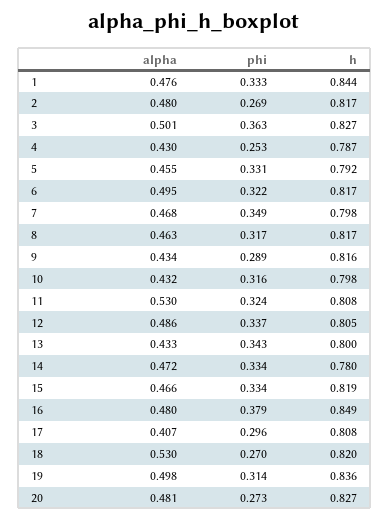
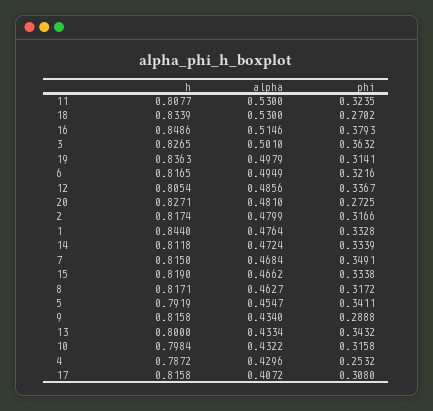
  {
    "alpha": {
      "1": 0.4764,
      "2": 0.4799,
      "3": 0.501,
      "4": 0.4296,
      "5": 0.4547,
      "6": 0.4949,
      "7": 0.4684,
      "8": 0.4627,
      "9": 0.434,
      "10": 0.4322,
      "11": 0.53,
      "12": 0.4856,
      "13": 0.4334,
      "14": 0.4724,
      "15": 0.4662,
-     "16": 0.48,
+     "16": 0.5146,
      "17": 0.4072,
      "18": 0.53,
      "19": 0.4979,
      "20": 0.481
    },
    "phi": {
      "1": 0.3328,
-     "2": 0.269,
+     "2": 0.3166,
      "3": 0.3632,
      "4": 0.2532,
-     "5": 0.331,
+     "5": 0.3411,
      "6": 0.3216,
      "7": 0.3491,
      "8": 0.3172,
      "9": 0.2888,
      "10": 0.3158,
      "11": 0.3235,
      "12": 0.3367,
      "13": 0.3432,
      "14": 0.3339,
      "15": 0.3338,
      "16": 0.3793,
-     "17": 0.296,
+     "17": 0.308,
      "18": 0.2702,
      "19": 0.3141,
      "20": 0.2725
    },
    "h": {
      "1": 0.844,
      "2": 0.8174,
      "3": 0.8265,
      "4": 0.7872,
      "5": 0.7919,
      "6": 0.8165,
-     "7": 0.798,
+     "7": 0.815,
      "8": 0.8171,
      "9": 0.8158,
      "10": 0.7984,
      "11": 0.8077,
      "12": 0.8054,
      "13": 0.8,
-     "14": 0.78,
+     "14": 0.8118,
      "15": 0.819,
      "16": 0.8486,
-     "17": 0.808,
+     "17": 0.8158,
-     "18": 0.82,
+     "18": 0.8339,
      "19": 0.8363,
      "20": 0.8271
    }
  }

